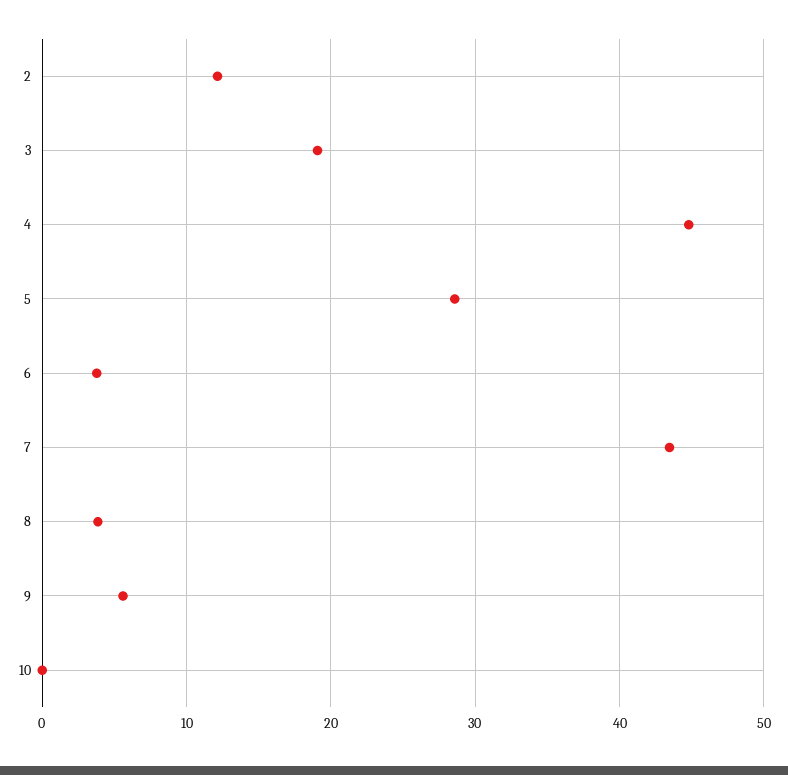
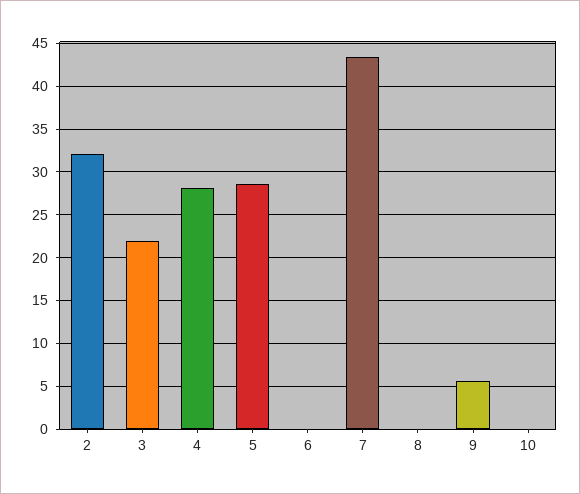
  {
-   "2": 12,
+   "2": 32,
-   "3": 19,
+   "3": 22,
-   "4": 45,
+   "4": 28,
    "5": 29,
-   "6": 4,
+   "6": 0,
    "7": 43,
-   "8": 4,
+   "8": 0,
    "9": 6,
    "10": 0
  }

